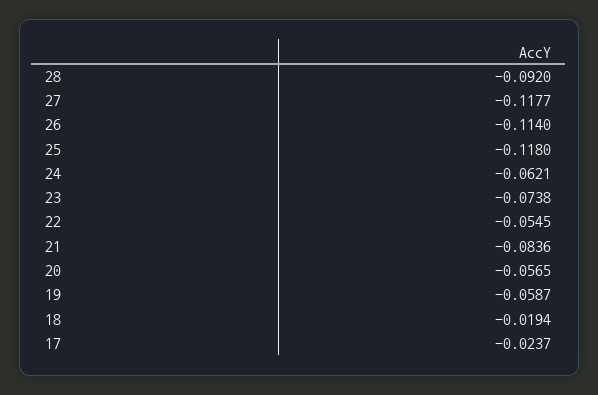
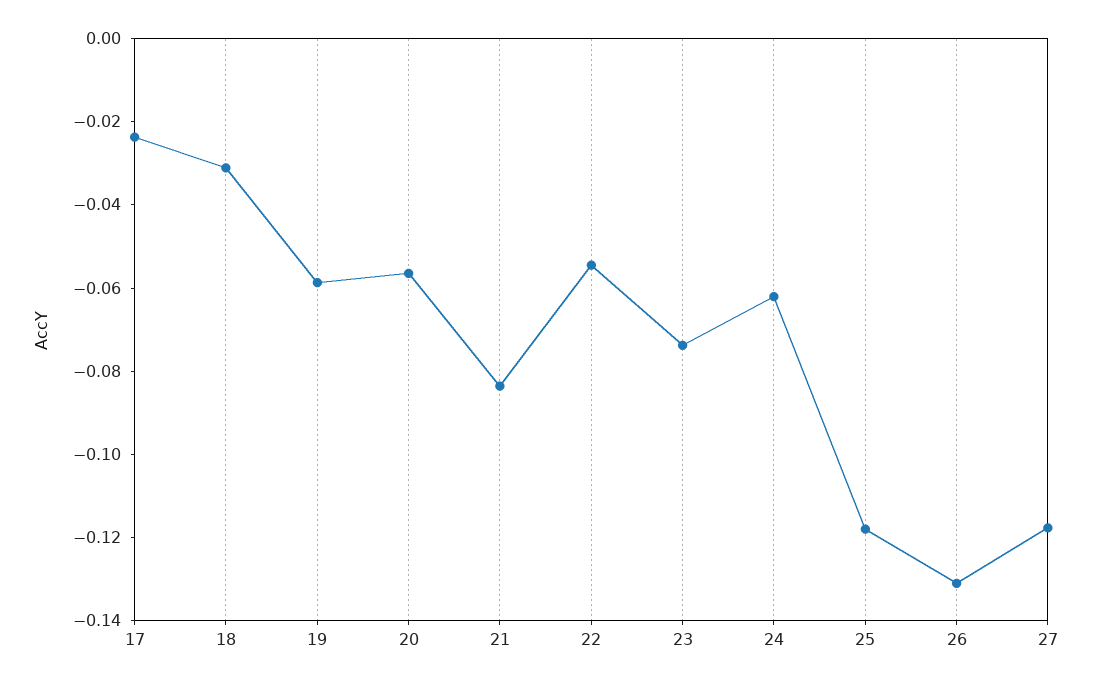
  {
-   "28": -0.092,
    "27": -0.1177,
-   "26": -0.114,
+   "26": -0.13,
    "25": -0.118,
    "24": -0.0621,
    "23": -0.0738,
    "22": -0.0545,
    "21": -0.0836,
    "20": -0.0565,
    "19": -0.0587,
-   "18": -0.0194,
+   "18": -0.03,
    "17": -0.0237
  }

